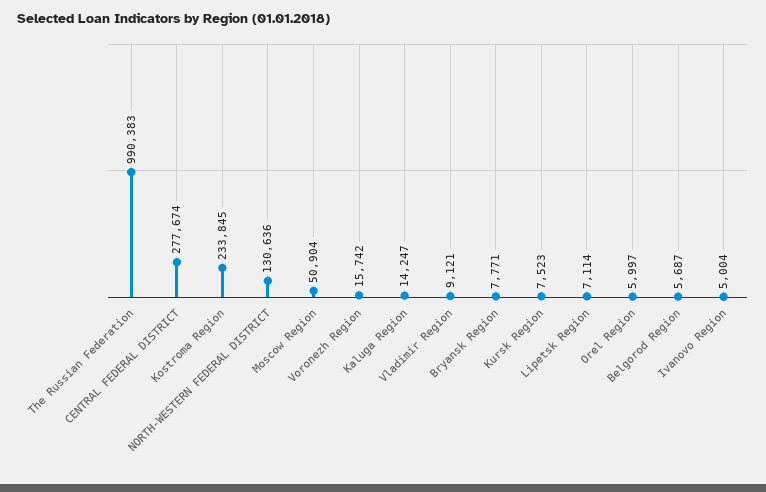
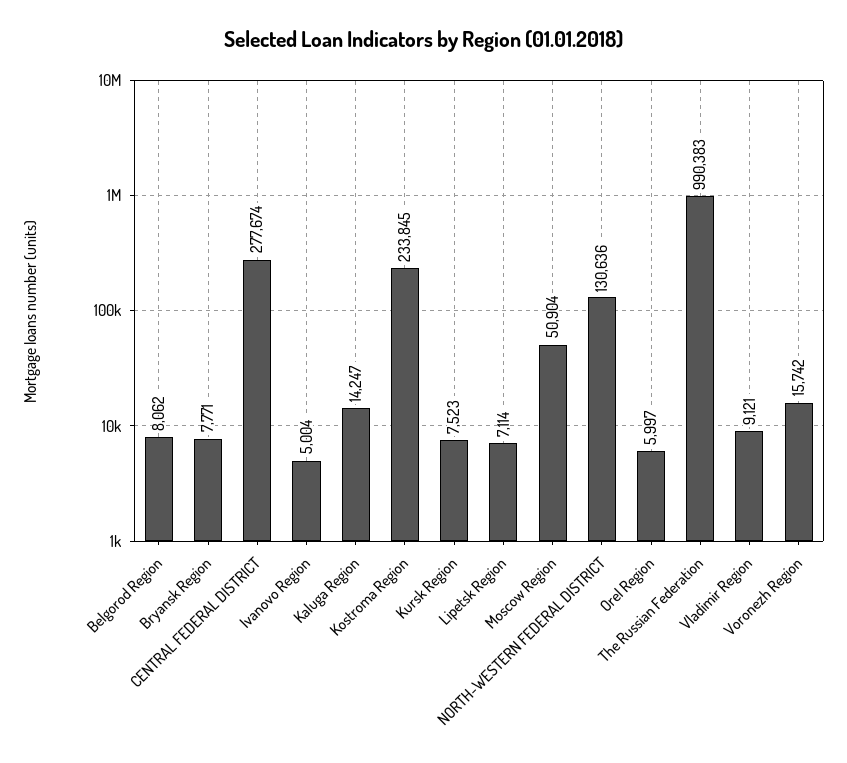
  {
    "The Russian Federation": 990383,
    "CENTRAL FEDERAL DISTRICT": 277674,
    "Kostroma Region": 233845,
    "NORTH-WESTERN FEDERAL DISTRICT": 130636,
    "Moscow Region": 50904,
    "Voronezh Region": 15742,
    "Kaluga Region": 14247,
    "Vladimir Region": 9121,
    "Bryansk Region": 7771,
    "Kursk Region": 7523,
    "Lipetsk Region": 7114,
    "Orel Region": 5997,
-   "Belgorod Region": 5687,
+   "Belgorod Region": 8062,
    "Ivanovo Region": 5004
  }

